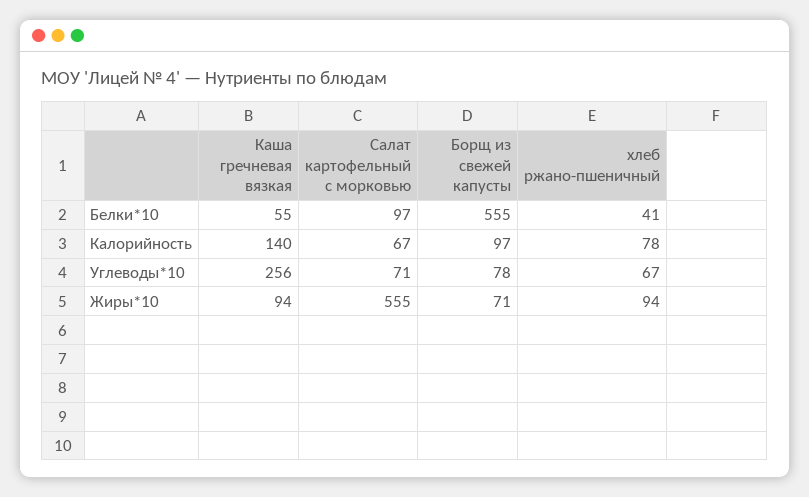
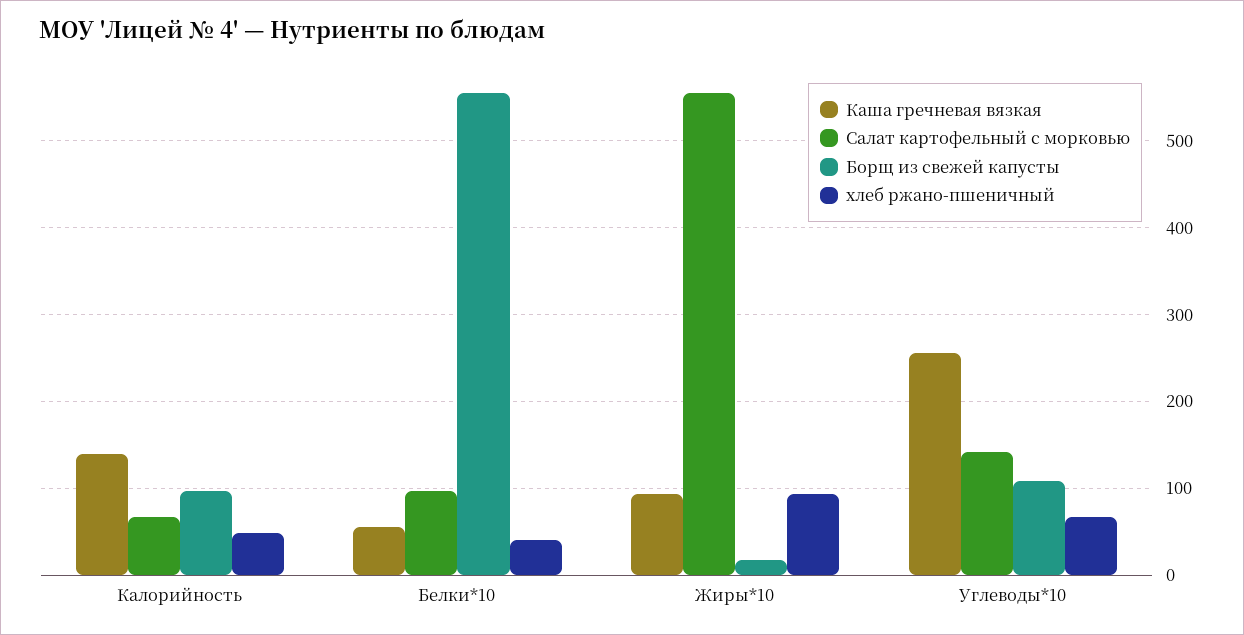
  {
    "Каша гречневая вязкая": {
      "Белки*10": 55,
      "Калорийность": 140,
      "Углеводы*10": 256,
      "Жиры*10": 94
    },
    "Салат картофельный с морковью": {
      "Белки*10": 97,
      "Калорийность": 67,
-     "Углеводы*10": 71,
+     "Углеводы*10": 140,
      "Жиры*10": 555
    },
    "Борщ из свежей капусты": {
      "Белки*10": 555,
      "Калорийность": 97,
-     "Углеводы*10": 78,
+     "Углеводы*10": 110,
-     "Жиры*10": 71
+     "Жиры*10": 20
    },
    "хлеб ржано-пшеничный": {
      "Белки*10": 41,
-     "Калорийность": 78,
+     "Калорийность": 50,
      "Углеводы*10": 67,
      "Жиры*10": 94
    }
  }

